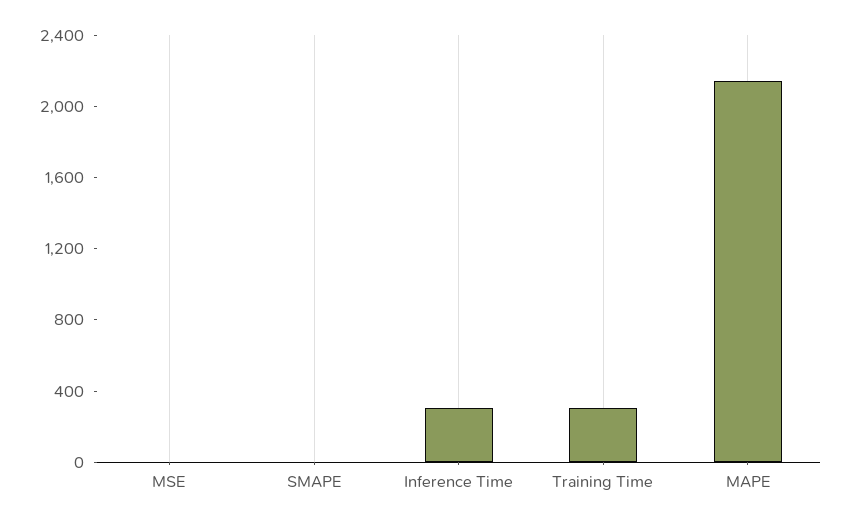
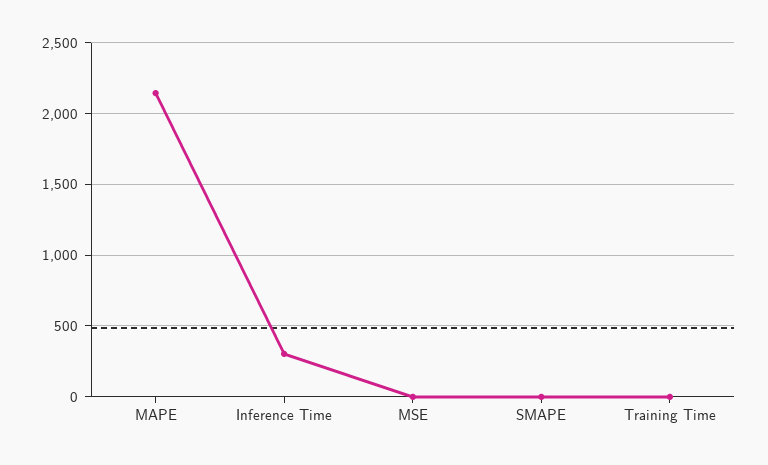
  {
    "MSE": 0,
    "SMAPE": 0,
    "Inference Time": 300,
-   "Training Time": 300,
+   "Training Time": 0,
    "MAPE": 2150
  }

